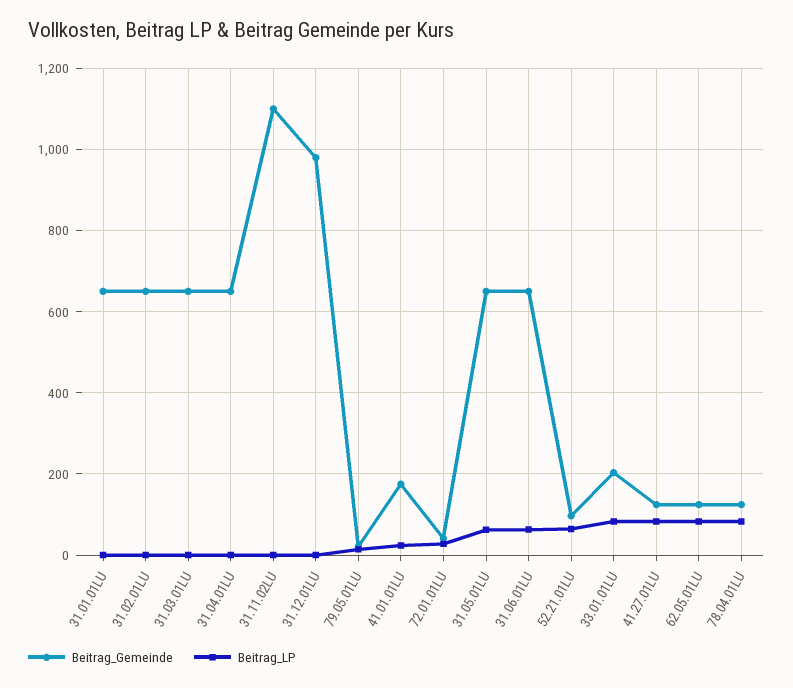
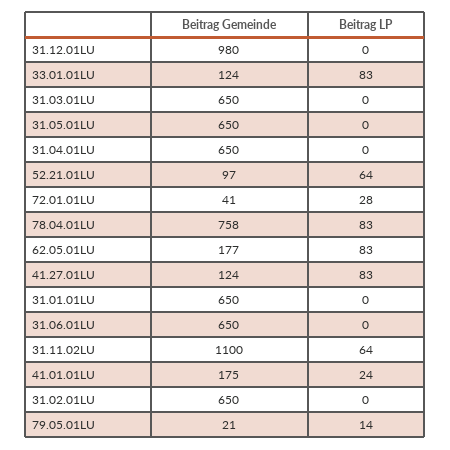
  {
    "Beitrag_Gemeinde": {
      "31.01.01LU": 650,
      "31.02.01LU": 650,
      "31.03.01LU": 650,
      "31.04.01LU": 650,
      "31.11.02LU": 1100,
      "31.12.01LU": 980,
      "79.05.01LU": 21,
      "41.01.01LU": 175,
      "72.01.01LU": 41,
      "31.05.01LU": 650,
      "31.06.01LU": 650,
      "52.21.01LU": 97,
-     "33.01.01LU": 200,
+     "33.01.01LU": 124,
      "41.27.01LU": 124,
-     "62.05.01LU": 120,
+     "62.05.01LU": 177,
-     "78.04.01LU": 120
+     "78.04.01LU": 758
    },
    "Beitrag_LP": {
      "31.01.01LU": 0,
      "31.02.01LU": 0,
      "31.03.01LU": 0,
      "31.04.01LU": 0,
-     "31.11.02LU": 0,
+     "31.11.02LU": 64,
      "31.12.01LU": 0,
      "79.05.01LU": 14,
      "41.01.01LU": 24,
      "72.01.01LU": 28,
-     "31.05.01LU": 60,
+     "31.05.01LU": 0,
-     "31.06.01LU": 60,
+     "31.06.01LU": 0,
      "52.21.01LU": 64,
      "33.01.01LU": 83,
      "41.27.01LU": 83,
      "62.05.01LU": 83,
      "78.04.01LU": 83
    }
  }

